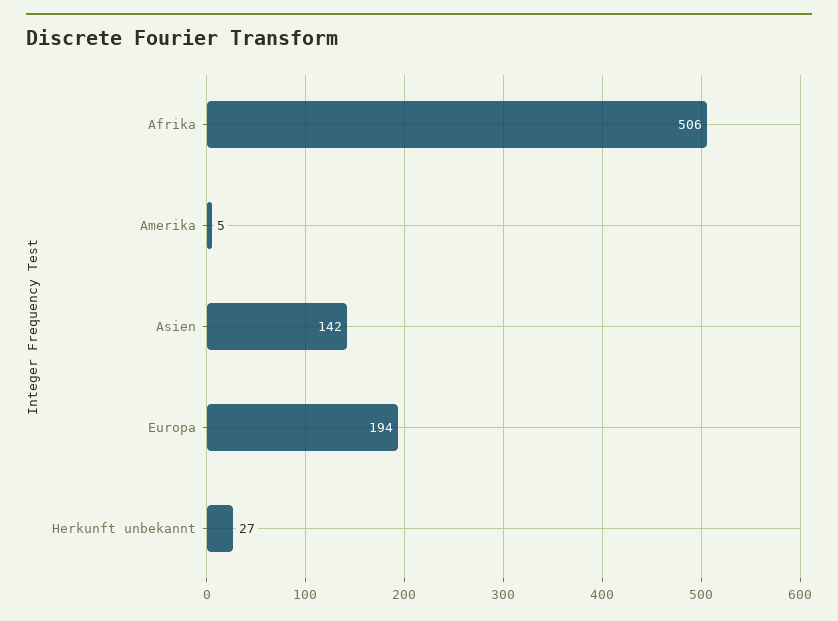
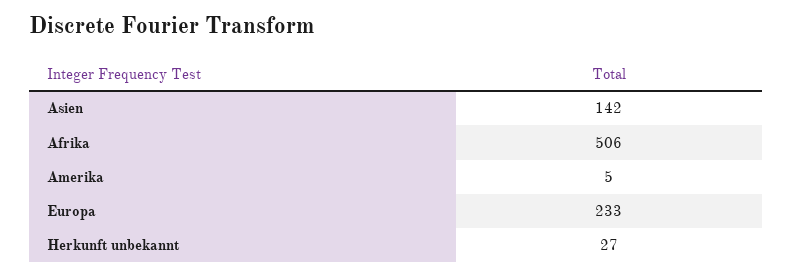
  {
    "Afrika": 506,
    "Amerika": 5,
    "Asien": 142,
-   "Europa": 194,
+   "Europa": 233,
    "Herkunft unbekannt": 27
  }

